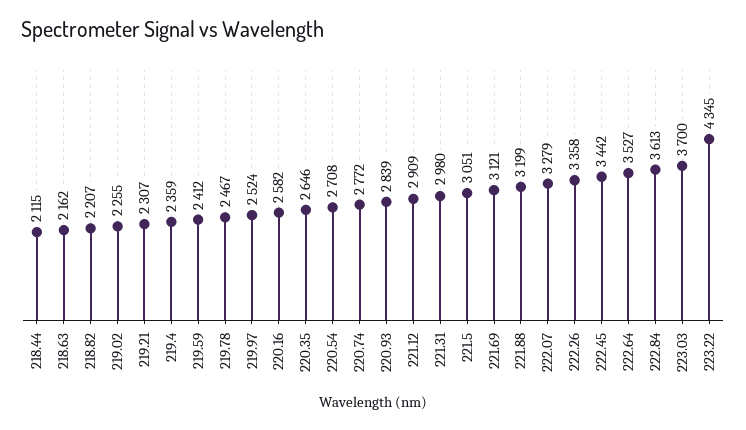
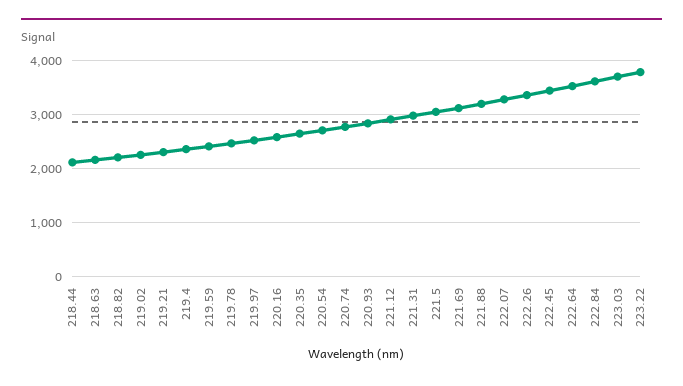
  {
    "218.44": 2115,
    "218.63": 2162,
    "218.82": 2207,
    "219.02": 2255,
    "219.21": 2307,
    "219.4": 2359,
    "219.59": 2412,
    "219.78": 2467,
    "219.97": 2524,
    "220.16": 2582,
    "220.35": 2646,
    "220.54": 2708,
    "220.74": 2772,
    "220.93": 2839,
    "221.12": 2909,
    "221.31": 2980,
    "221.5": 3051,
    "221.69": 3121,
    "221.88": 3199,
    "222.07": 3279,
    "222.26": 3358,
    "222.45": 3442,
    "222.64": 3527,
    "222.84": 3613,
    "223.03": 3700,
-   "223.22": 4345
+   "223.22": 3800
  }

